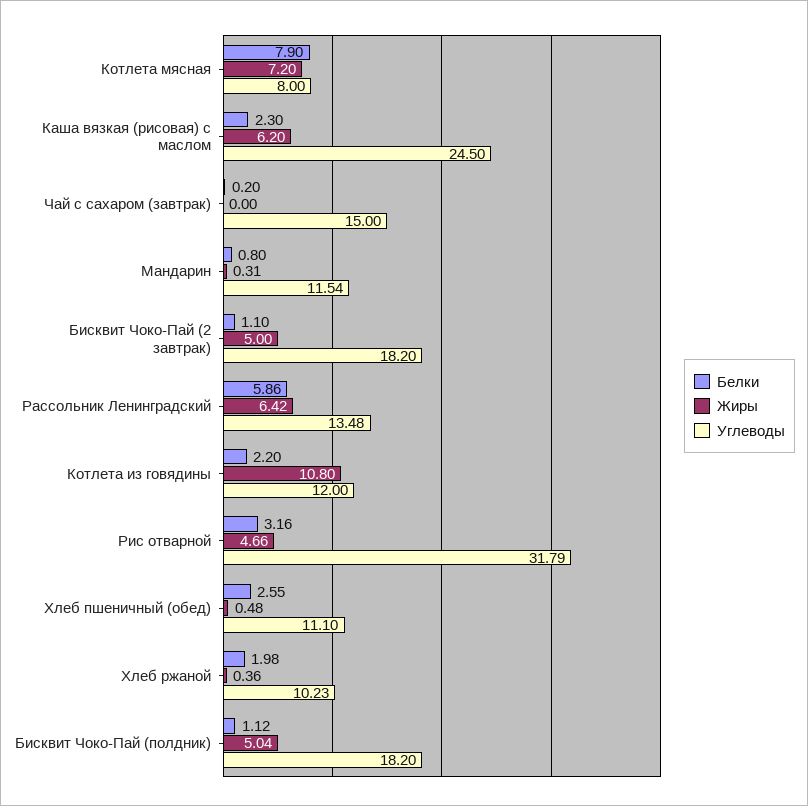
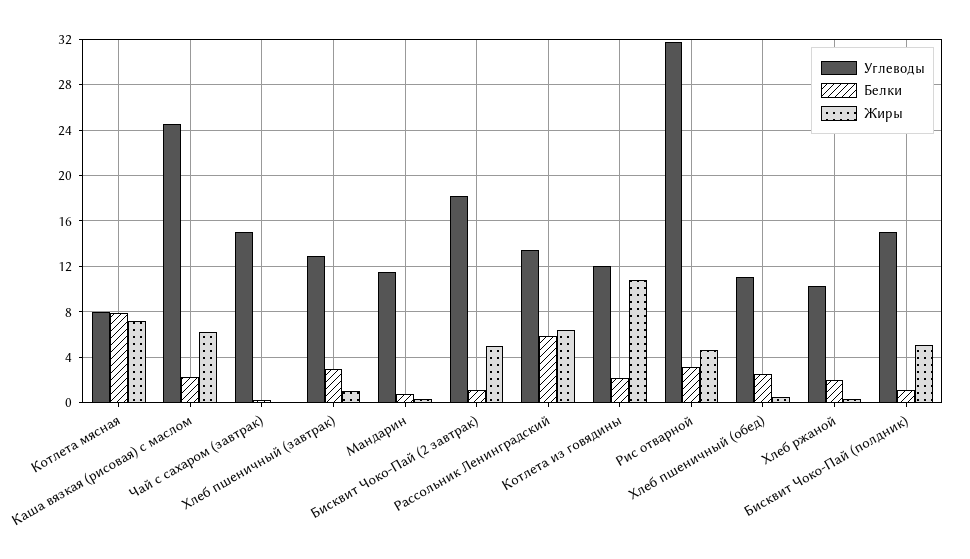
  {
    "Белки": {
      "Котлета мясная": 7.9,
      "Каша вязкая (рисовая) с маслом": 2.3,
      "Чай с сахаром (завтрак)": 0.2,
      "Мандарин": 0.8,
      "Бисквит Чоко-Пай (2 завтрак)": 1.1,
      "Рассольник Ленинградский": 5.86,
      "Котлета из говядины": 2.2,
      "Рис отварной": 3.16,
      "Хлеб пшеничный (обед)": 2.55,
      "Хлеб ржаной": 1.98,
-     "Бисквит Чоко-Пай (полдник)": 1.12
+     "Бисквит Чоко-Пай (полдник)": 1.12,
+     "Хлеб пшеничный (завтрак)": 3
    },
    "Жиры": {
      "Котлета мясная": 7.2,
      "Каша вязкая (рисовая) с маслом": 6.2,
      "Чай с сахаром (завтрак)": 0,
      "Мандарин": 0.31,
      "Бисквит Чоко-Пай (2 завтрак)": 5,
      "Рассольник Ленинградский": 6.42,
      "Котлета из говядины": 10.8,
      "Рис отварной": 4.66,
      "Хлеб пшеничный (обед)": 0.48,
      "Хлеб ржаной": 0.36,
-     "Бисквит Чоко-Пай (полдник)": 5.04
+     "Бисквит Чоко-Пай (полдник)": 5.04,
+     "Хлеб пшеничный (завтрак)": 1
    },
    "Углеводы": {
      "Котлета мясная": 8,
      "Каша вязкая (рисовая) с маслом": 24.5,
      "Чай с сахаром (завтрак)": 15,
      "Мандарин": 11.54,
      "Бисквит Чоко-Пай (2 завтрак)": 18.2,
      "Рассольник Ленинградский": 13.48,
      "Котлета из говядины": 12,
      "Рис отварной": 31.79,
      "Хлеб пшеничный (обед)": 11.1,
      "Хлеб ржаной": 10.23,
-     "Бисквит Чоко-Пай (полдник)": 18.2
+     "Бисквит Чоко-Пай (полдник)": 15,
+     "Хлеб пшеничный (завтрак)": 13
    }
  }

